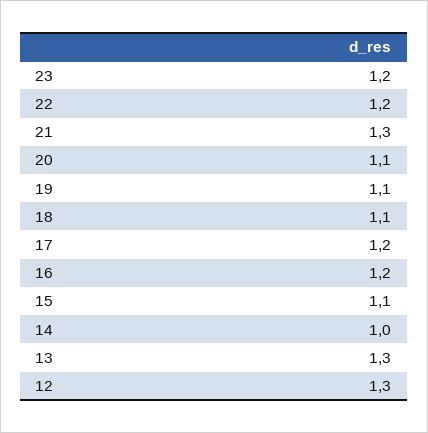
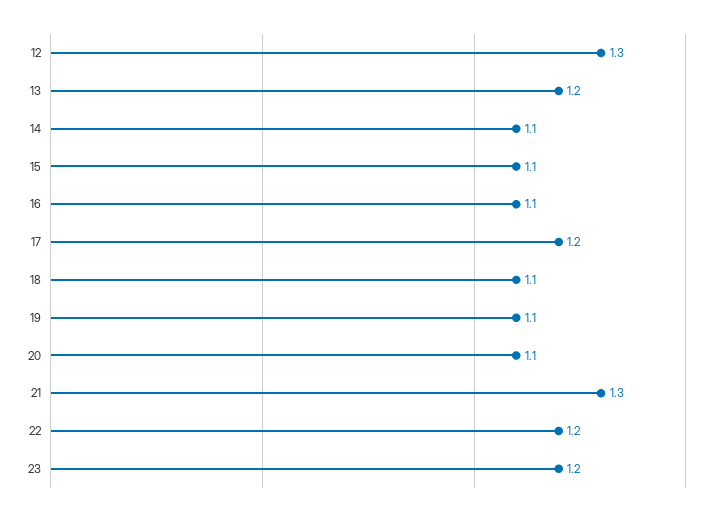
  {
    "23": 1.2,
    "22": 1.2,
    "21": 1.3,
    "20": 1.1,
    "19": 1.1,
    "18": 1.1,
    "17": 1.2,
-   "16": 1.2,
+   "16": 1.1,
    "15": 1.1,
-   "14": 1,
+   "14": 1.1,
-   "13": 1.3,
+   "13": 1.2,
    "12": 1.3
  }

